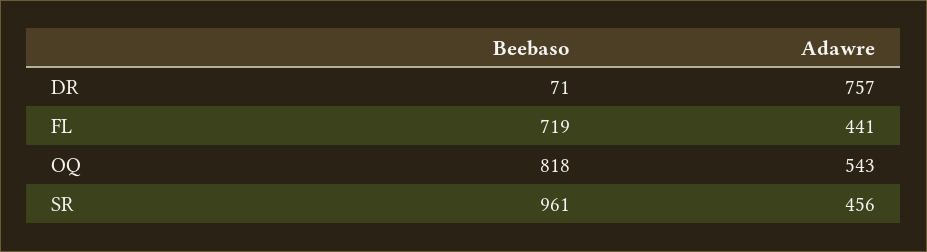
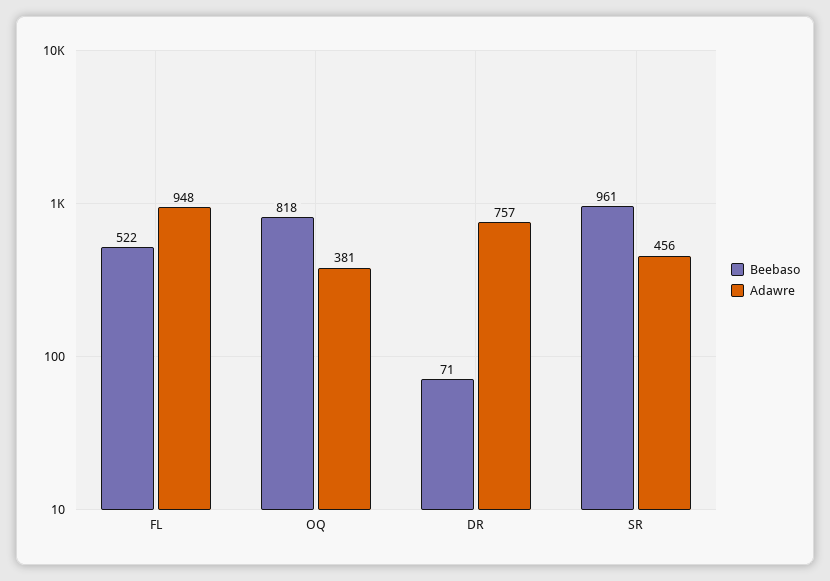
  {
    "Beebaso": {
      "DR": 71,
-     "FL": 719,
+     "FL": 522,
      "OQ": 818,
      "SR": 961
    },
    "Adawre": {
      "DR": 757,
-     "FL": 441,
+     "FL": 948,
-     "OQ": 543,
+     "OQ": 381,
      "SR": 456
    }
  }

